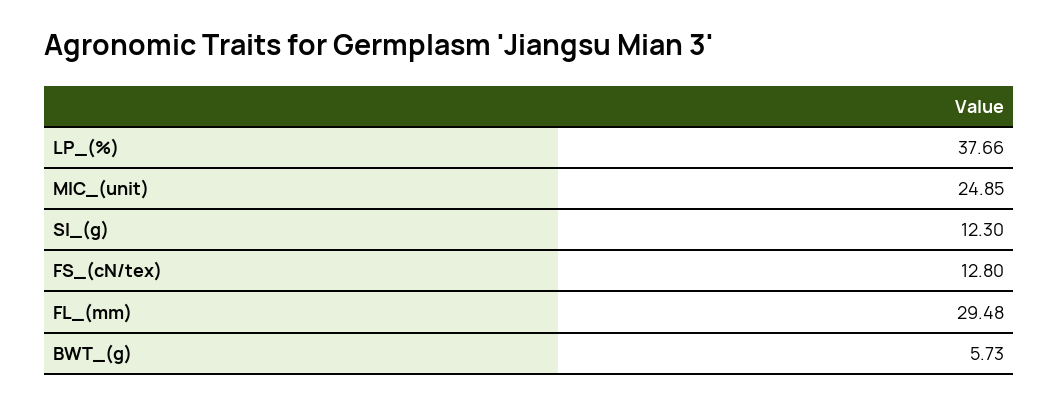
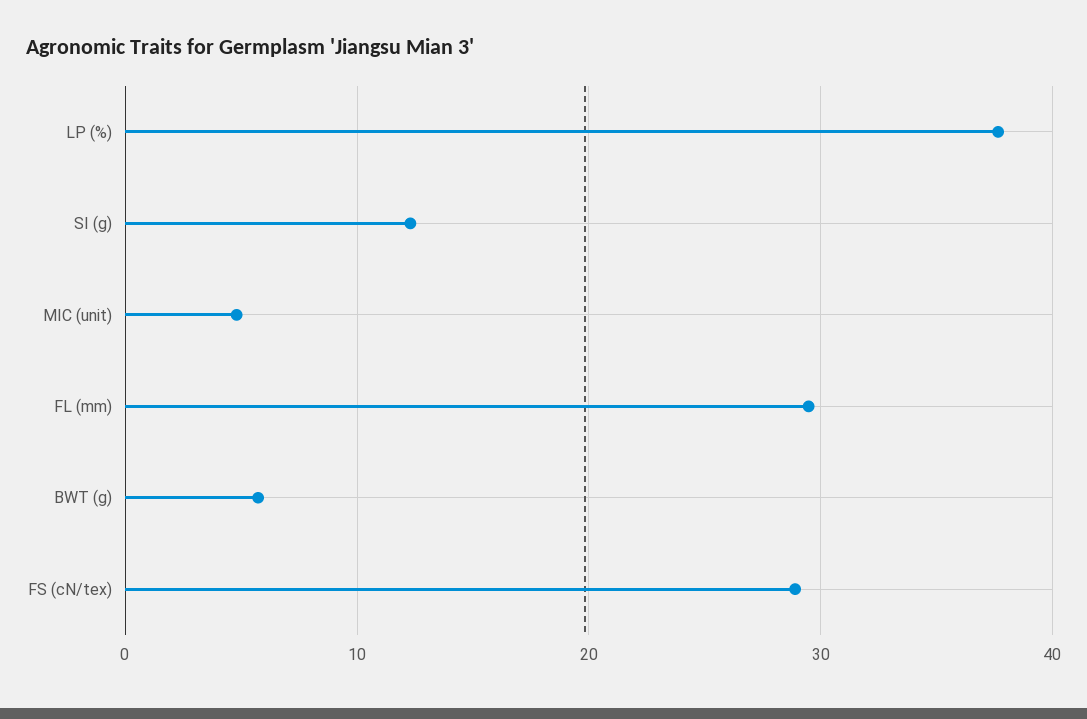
  {
    "LP_(%)": 37.66,
-   "MIC_(unit)": 24.85,
+   "MIC_(unit)": 5,
    "SI_(g)": 12.3,
-   "FS_(cN/tex)": 12.8,
+   "FS_(cN/tex)": 29,
    "FL_(mm)": 29.48,
    "BWT_(g)": 5.73
  }

